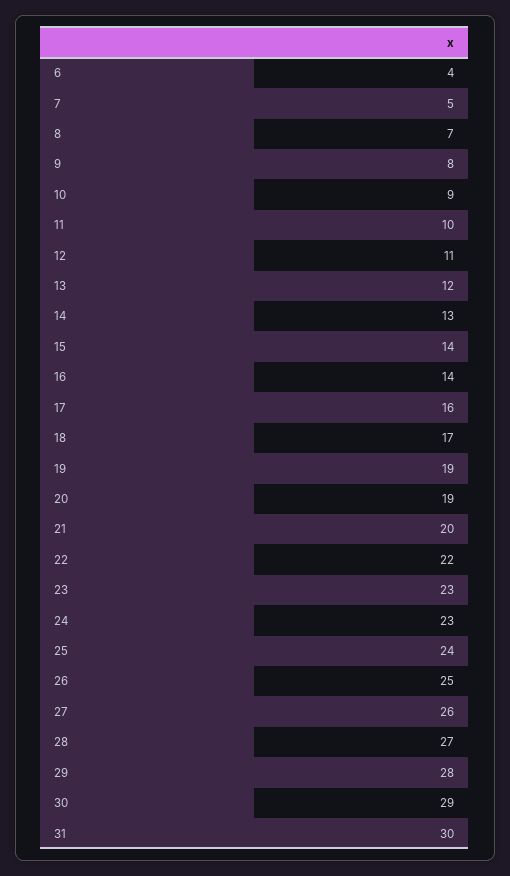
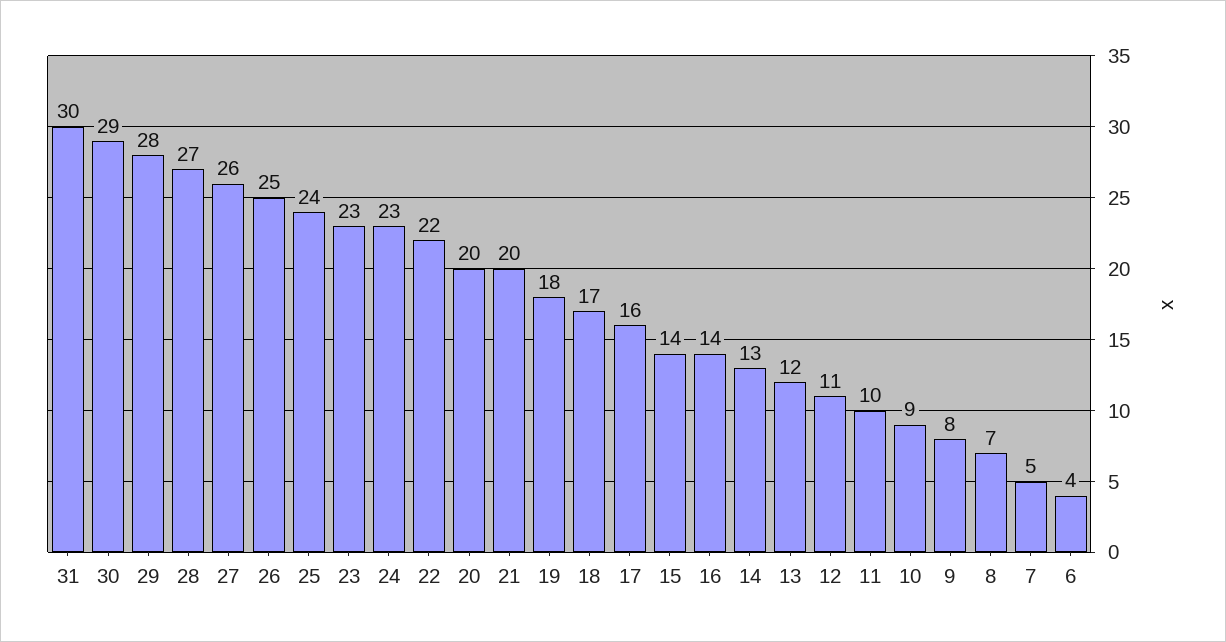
  {
    "6": 4,
    "7": 5,
    "8": 7,
    "9": 8,
    "10": 9,
    "11": 10,
    "12": 11,
    "13": 12,
    "14": 13,
    "15": 14,
    "16": 14,
    "17": 16,
    "18": 17,
-   "19": 19,
+   "19": 18,
-   "20": 19,
+   "20": 20,
    "21": 20,
    "22": 22,
    "23": 23,
    "24": 23,
    "25": 24,
    "26": 25,
    "27": 26,
    "28": 27,
    "29": 28,
    "30": 29,
    "31": 30
  }

